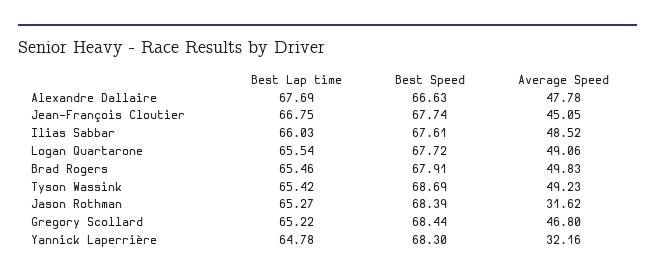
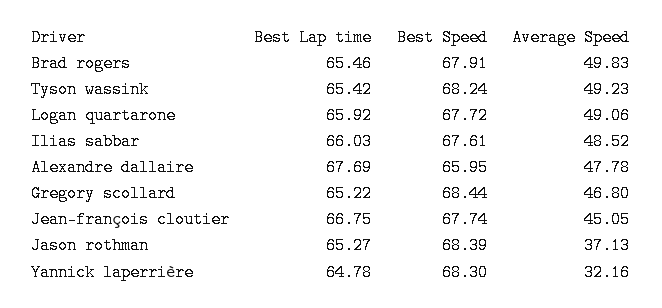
  {
    "Best Lap time": {
      "Alexandre Dallaire": 67.69,
      "Jean-François Cloutier": 66.75,
      "Ilias Sabbar": 66.03,
-     "Logan Quartarone": 65.54,
+     "Logan Quartarone": 65.92,
      "Brad Rogers": 65.46,
      "Tyson Wassink": 65.42,
      "Jason Rothman": 65.27,
      "Gregory Scollard": 65.22,
      "Yannick Laperrière": 64.78
    },
    "Best Speed": {
-     "Alexandre Dallaire": 66.63,
+     "Alexandre Dallaire": 65.95,
      "Jean-François Cloutier": 67.74,
      "Ilias Sabbar": 67.61,
      "Logan Quartarone": 67.72,
      "Brad Rogers": 67.91,
-     "Tyson Wassink": 68.69,
+     "Tyson Wassink": 68.24,
      "Jason Rothman": 68.39,
      "Gregory Scollard": 68.44,
      "Yannick Laperrière": 68.3
    },
    "Average Speed": {
      "Alexandre Dallaire": 47.78,
      "Jean-François Cloutier": 45.05,
      "Ilias Sabbar": 48.52,
      "Logan Quartarone": 49.06,
      "Brad Rogers": 49.83,
      "Tyson Wassink": 49.23,
-     "Jason Rothman": 31.62,
+     "Jason Rothman": 37.13,
      "Gregory Scollard": 46.8,
      "Yannick Laperrière": 32.16
    }
  }

